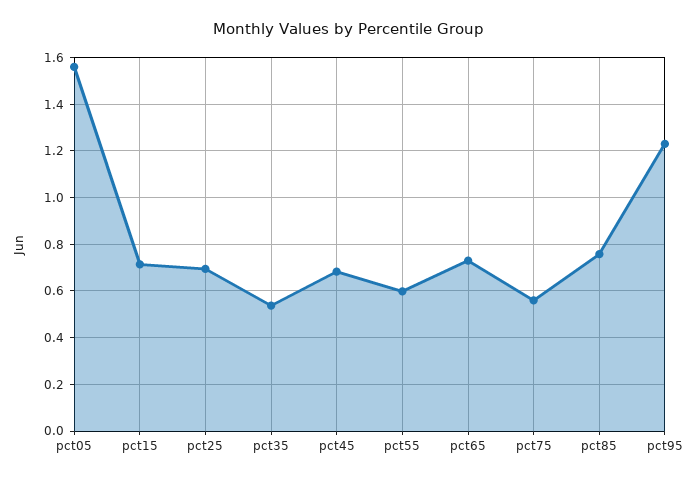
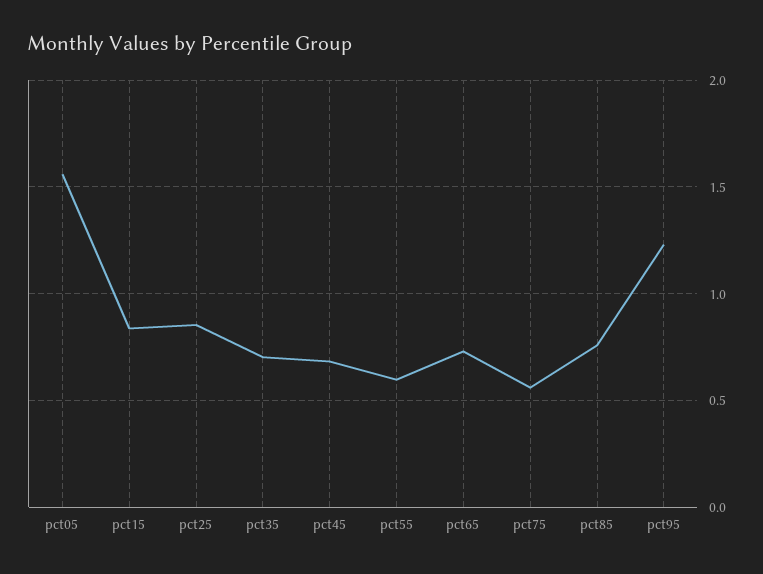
  {
    "pct05": 1.55,
-   "pct15": 0.7,
+   "pct15": 0.85,
-   "pct25": 0.7,
+   "pct25": 0.85,
-   "pct35": 0.55,
+   "pct35": 0.7,
    "pct45": 0.7,
    "pct55": 0.6,
    "pct65": 0.75,
    "pct75": 0.55,
    "pct85": 0.75,
    "pct95": 1.25
  }

